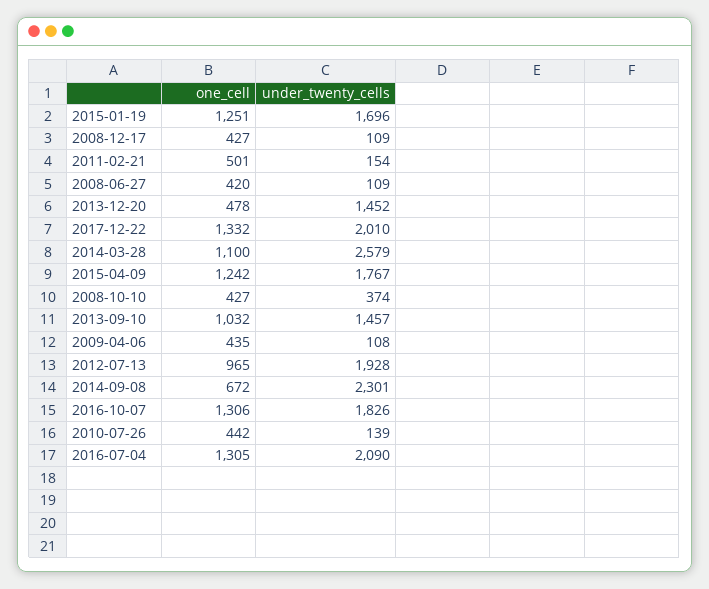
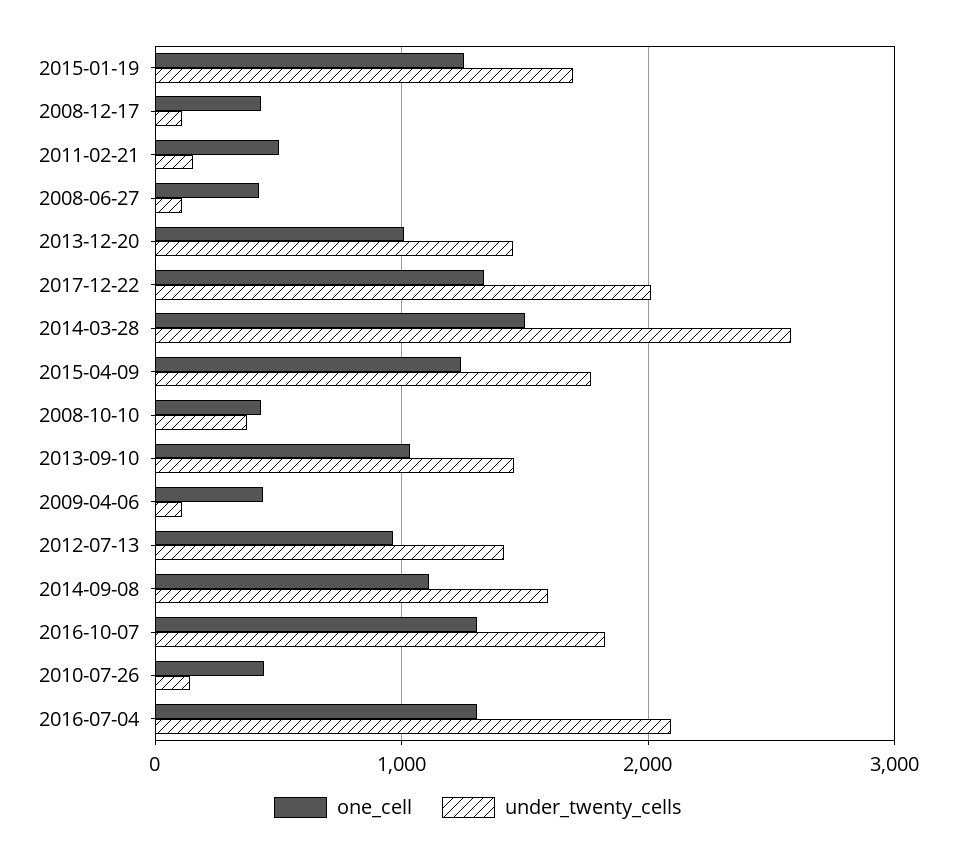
  {
    "one_cell": {
      "2015-01-19": 1251,
      "2008-12-17": 427,
      "2011-02-21": 501,
      "2008-06-27": 420,
-     "2013-12-20": 478,
+     "2013-12-20": 1000,
      "2017-12-22": 1332,
-     "2014-03-28": 1100,
+     "2014-03-28": 1500,
      "2015-04-09": 1242,
      "2008-10-10": 427,
      "2013-09-10": 1032,
      "2009-04-06": 435,
      "2012-07-13": 965,
-     "2014-09-08": 672,
+     "2014-09-08": 1100,
      "2016-10-07": 1306,
      "2010-07-26": 442,
      "2016-07-04": 1305
    },
    "under_twenty_cells": {
      "2015-01-19": 1696,
      "2008-12-17": 109,
      "2011-02-21": 154,
      "2008-06-27": 109,
      "2013-12-20": 1452,
      "2017-12-22": 2010,
      "2014-03-28": 2579,
      "2015-04-09": 1767,
      "2008-10-10": 374,
      "2013-09-10": 1457,
      "2009-04-06": 108,
-     "2012-07-13": 1928,
+     "2012-07-13": 1400,
-     "2014-09-08": 2301,
+     "2014-09-08": 1600,
      "2016-10-07": 1826,
      "2010-07-26": 139,
      "2016-07-04": 2090
    }
  }

